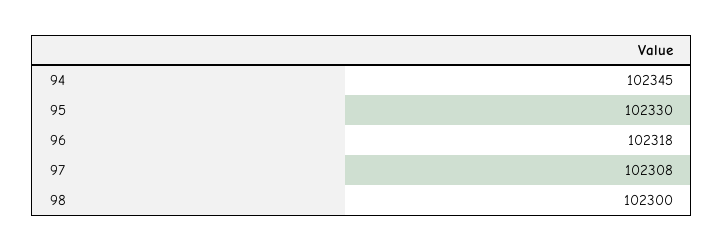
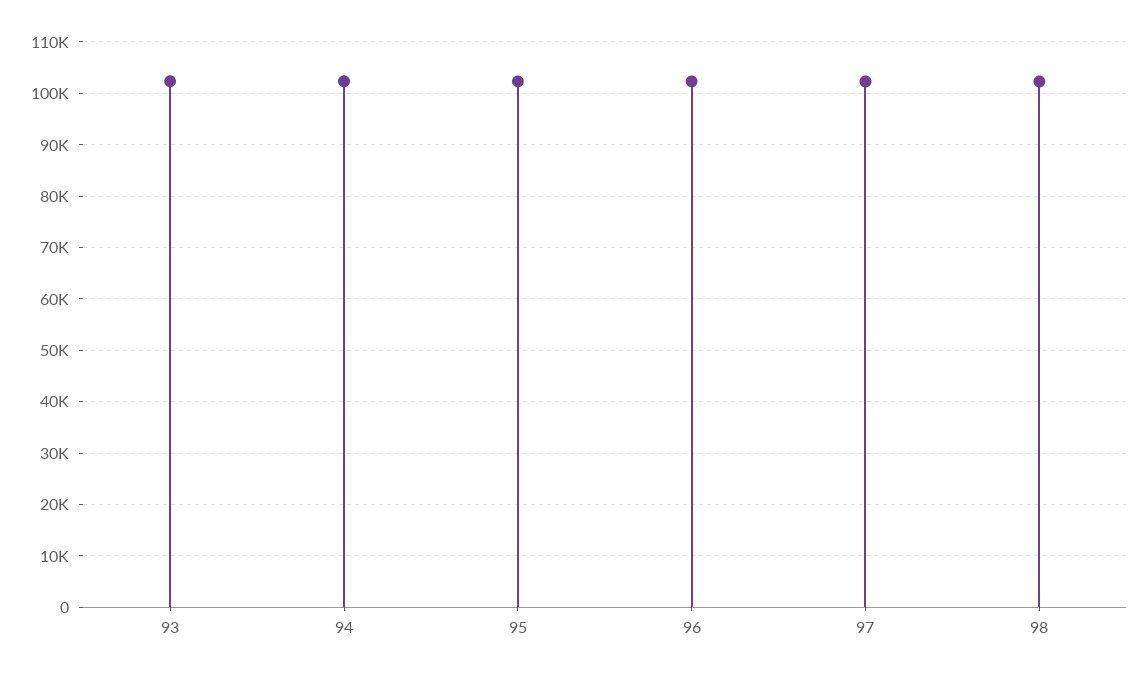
  {
    "94": 102345,
    "95": 102330,
    "96": 102318,
    "97": 102308,
-   "98": 102300
+   "98": 102300,
+   "93": 102000
  }

